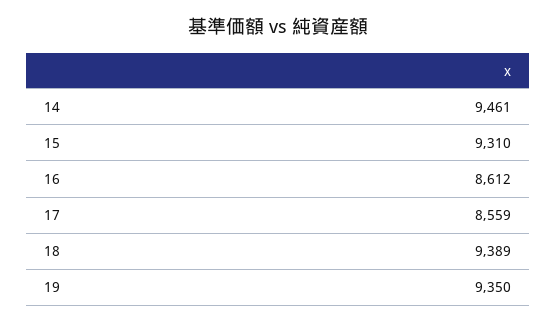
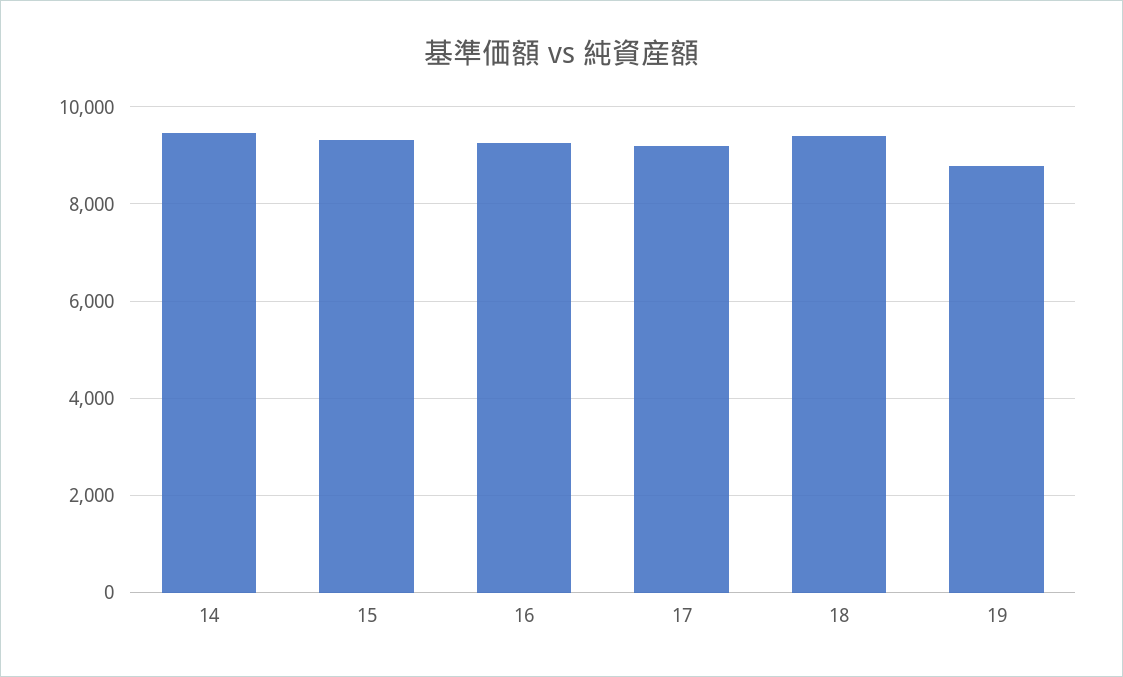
  {
    "14": 9461,
    "15": 9310,
-   "16": 8612,
+   "16": 9200,
-   "17": 8559,
+   "17": 9200,
    "18": 9389,
-   "19": 9350
+   "19": 8800
  }

